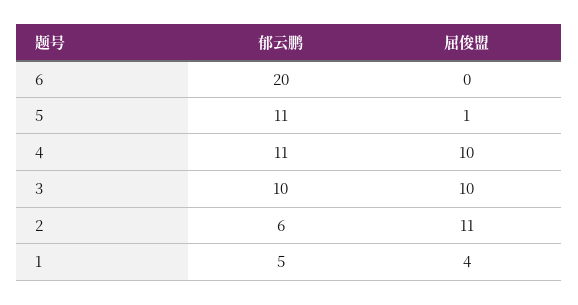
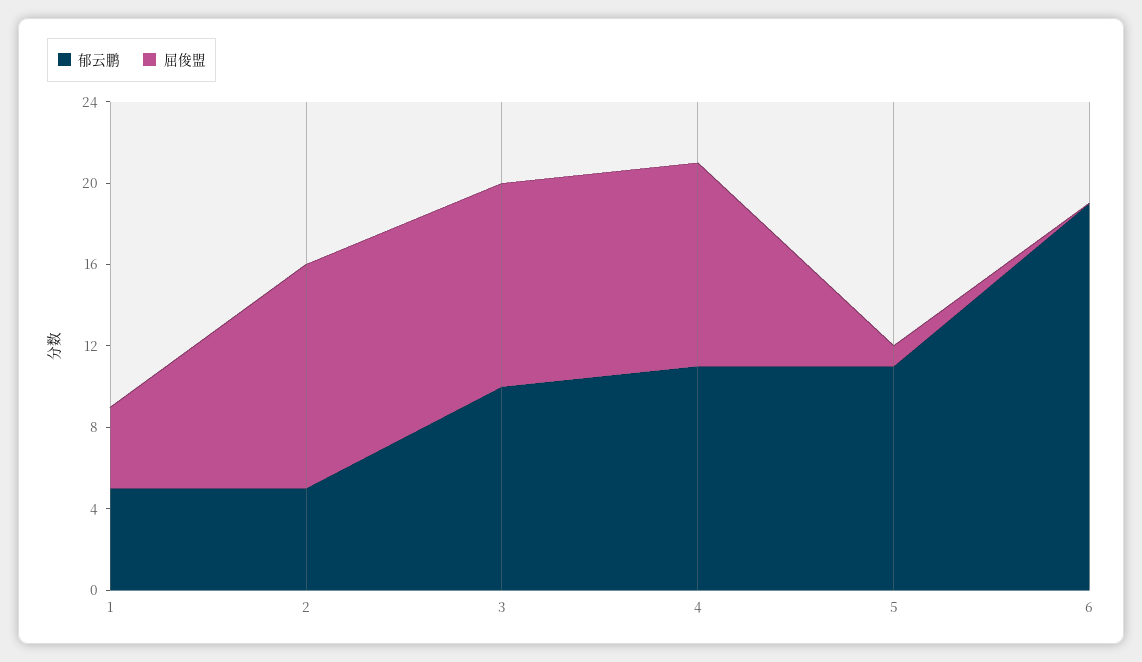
  {
    "郁云鹏": {
-     "6": 20,
+     "6": 19,
      "5": 11,
      "4": 11,
      "3": 10,
-     "2": 6,
+     "2": 5,
      "1": 5
    },
    "屈俊盟": {
      "6": 0,
      "5": 1,
      "4": 10,
      "3": 10,
      "2": 11,
      "1": 4
    }
  }

